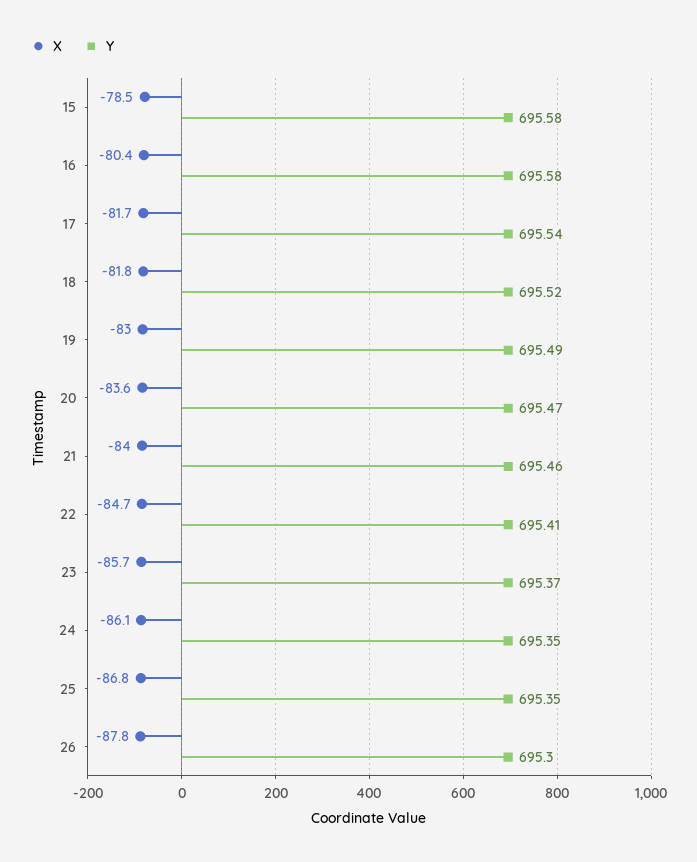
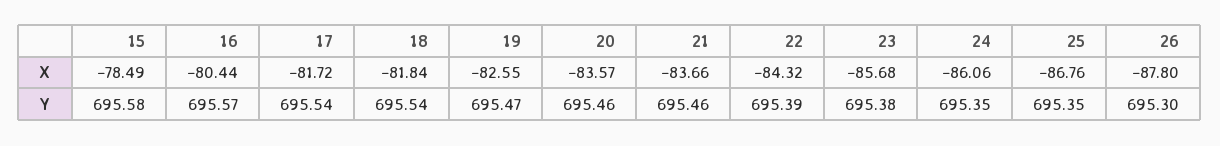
  {
    "X": {
      "15": -78.49,
      "16": -80.44,
      "17": -81.72,
      "18": -81.84,
-     "19": -83,
+     "19": -82.55,
      "20": -83.57,
-     "21": -84,
+     "21": -83.66,
-     "22": -84.7,
+     "22": -84.32,
      "23": -85.68,
      "24": -86.06,
      "25": -86.76,
      "26": -87.8
    },
    "Y": {
      "15": 695.58,
-     "16": 695.58,
+     "16": 695.57,
      "17": 695.54,
-     "18": 695.52,
+     "18": 695.54,
-     "19": 695.49,
+     "19": 695.47,
-     "20": 695.47,
+     "20": 695.46,
      "21": 695.46,
-     "22": 695.41,
+     "22": 695.39,
-     "23": 695.37,
+     "23": 695.38,
      "24": 695.35,
      "25": 695.35,
      "26": 695.3
    }
  }

